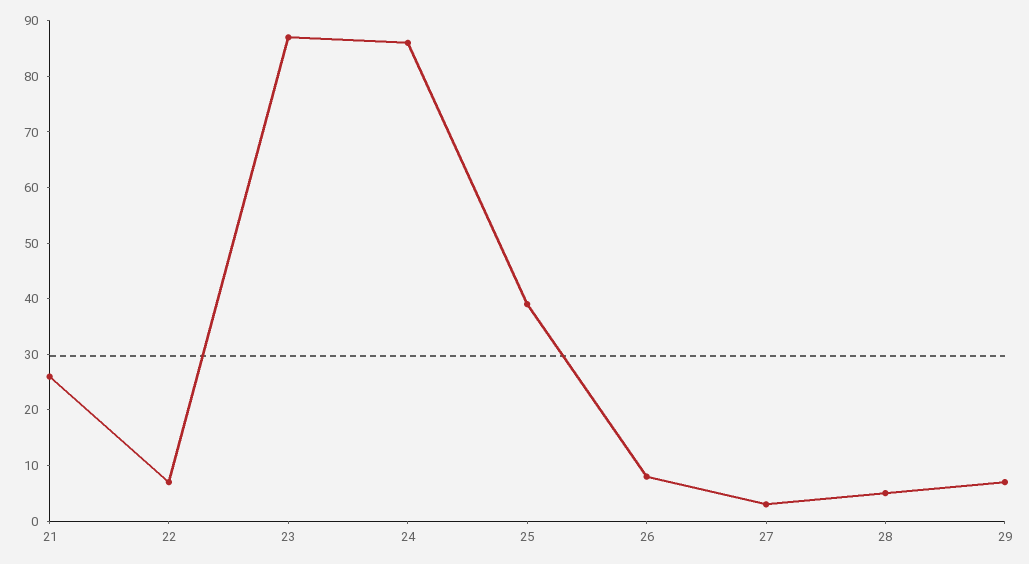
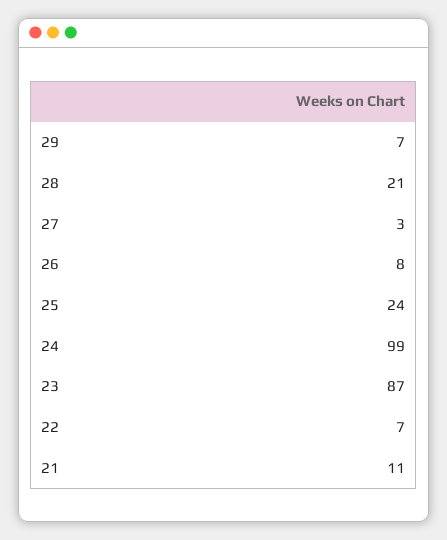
  {
-   "21": 25,
+   "21": 11,
    "22": 7,
    "23": 87,
-   "24": 85,
+   "24": 99,
-   "25": 40,
+   "25": 24,
    "26": 8,
    "27": 3,
-   "28": 5,
+   "28": 21,
    "29": 7
  }

